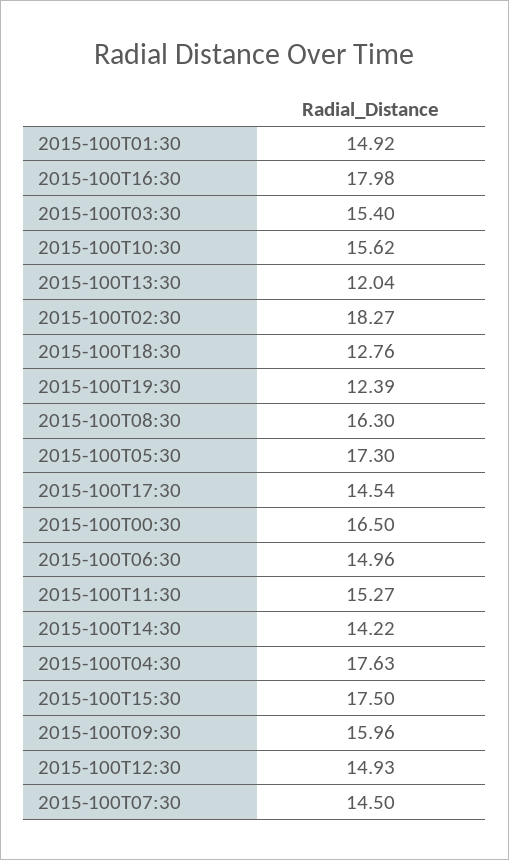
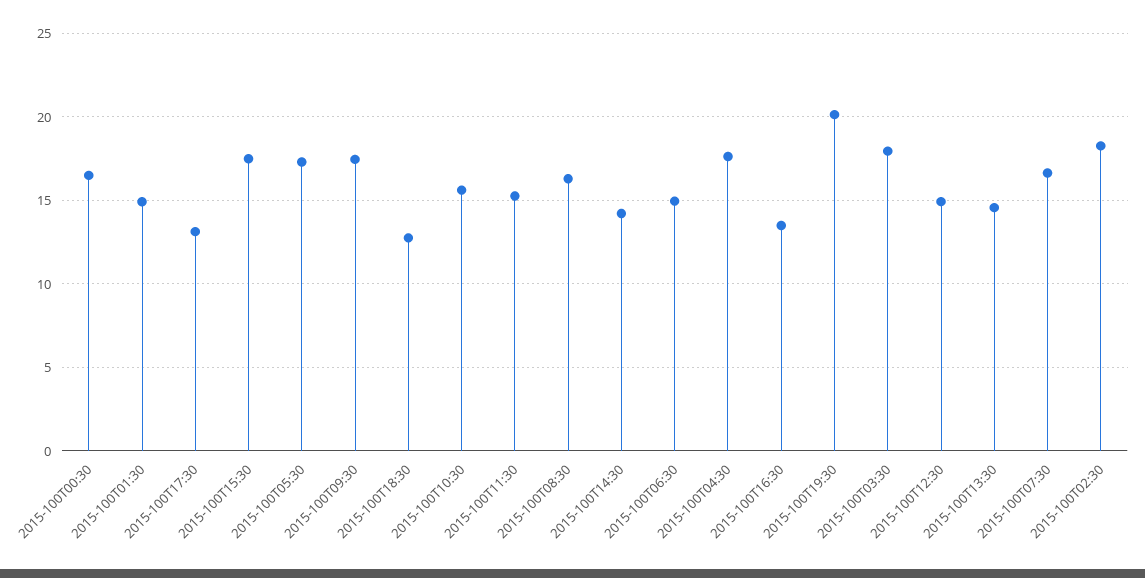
  {
    "2015-100T01:30": 14.92,
-   "2015-100T16:30": 17.98,
+   "2015-100T16:30": 13.5,
-   "2015-100T03:30": 15.4,
+   "2015-100T03:30": 18,
    "2015-100T10:30": 15.62,
-   "2015-100T13:30": 12.04,
+   "2015-100T13:30": 14.5,
    "2015-100T02:30": 18.27,
    "2015-100T18:30": 12.76,
-   "2015-100T19:30": 12.39,
+   "2015-100T19:30": 20,
    "2015-100T08:30": 16.3,
    "2015-100T05:30": 17.3,
-   "2015-100T17:30": 14.54,
+   "2015-100T17:30": 13,
    "2015-100T00:30": 16.5,
    "2015-100T06:30": 14.96,
    "2015-100T11:30": 15.27,
    "2015-100T14:30": 14.22,
    "2015-100T04:30": 17.63,
    "2015-100T15:30": 17.5,
-   "2015-100T09:30": 15.96,
+   "2015-100T09:30": 17.5,
    "2015-100T12:30": 14.93,
-   "2015-100T07:30": 14.5
+   "2015-100T07:30": 16.5
  }

